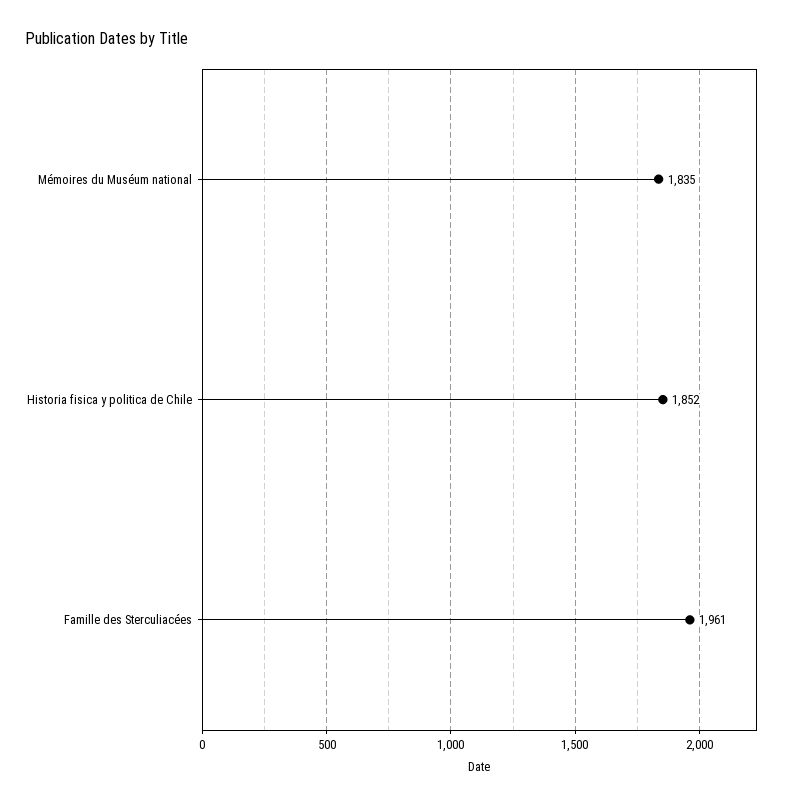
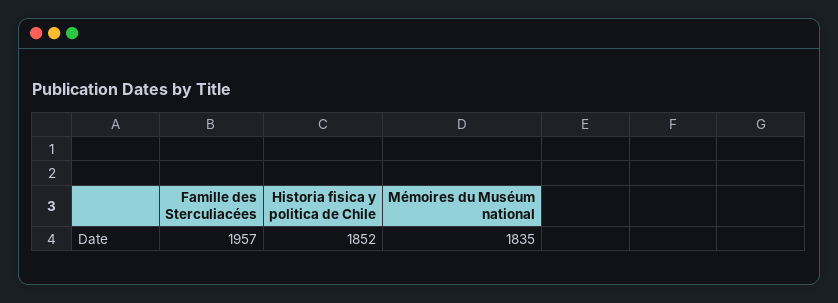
  {
    "Mémoires du Muséum national": 1835,
    "Historia fisica y politica de Chile": 1852,
-   "Famille des Sterculiacées": 1961
+   "Famille des Sterculiacées": 1957
  }

